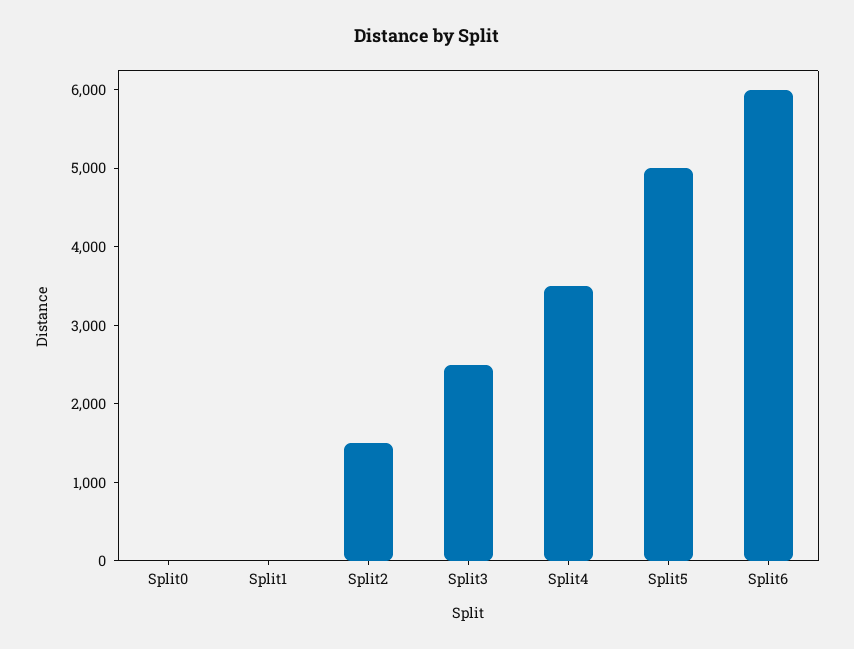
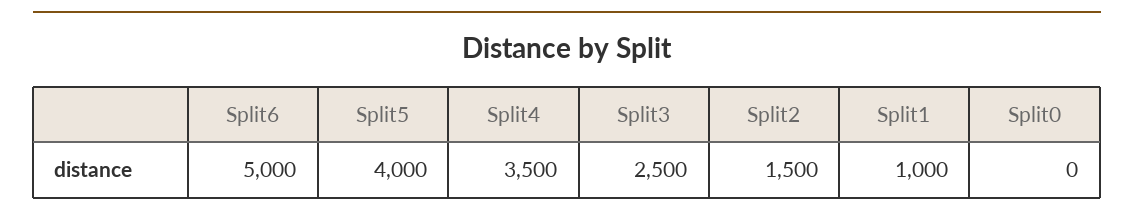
  {
    "Split0": 0,
-   "Split1": 0,
+   "Split1": 1000,
    "Split2": 1500,
    "Split3": 2500,
    "Split4": 3500,
-   "Split5": 5000,
+   "Split5": 4000,
-   "Split6": 6000
+   "Split6": 5000
  }

